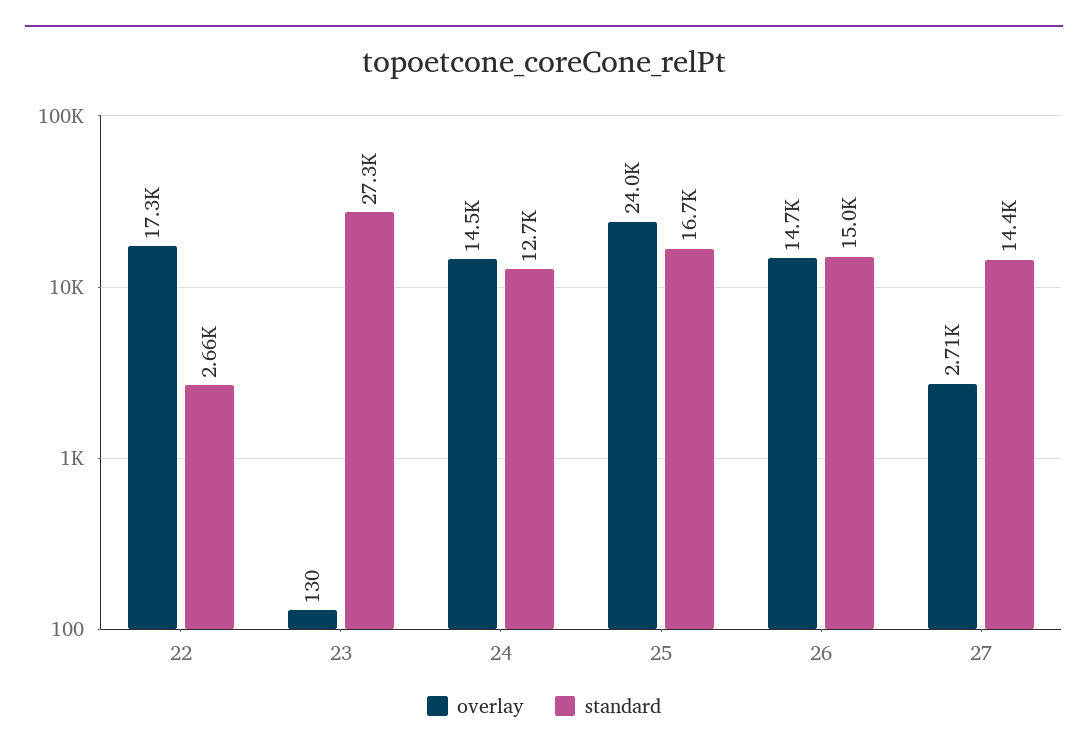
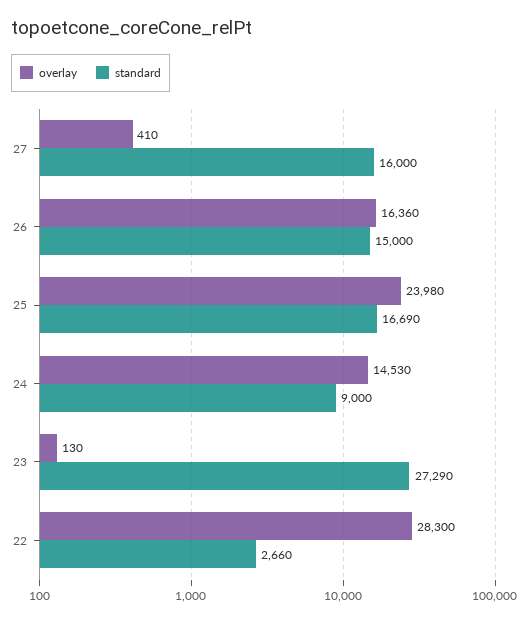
  {
    "overlay": {
-     "22": 17300,
+     "22": 28300,
      "23": 130,
      "24": 14530,
      "25": 23980,
-     "26": 14700,
+     "26": 16360,
-     "27": 2710
+     "27": 410
    },
    "standard": {
      "22": 2660,
      "23": 27290,
-     "24": 12700,
+     "24": 9000,
      "25": 16690,
      "26": 15000,
-     "27": 14400
+     "27": 16000
    }
  }

